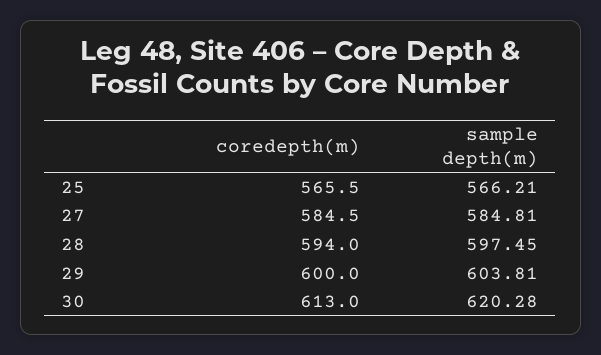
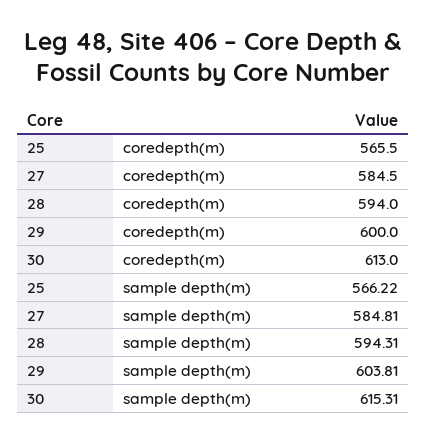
  {
    "coredepth(m)": {
      "25": 565.5,
      "27": 584.5,
      "28": 594,
      "29": 600,
      "30": 613
    },
    "sample depth(m)": {
-     "25": 566.21,
+     "25": 566.22,
      "27": 584.81,
-     "28": 597.45,
+     "28": 594.31,
      "29": 603.81,
-     "30": 620.28
+     "30": 615.31
    }
  }

